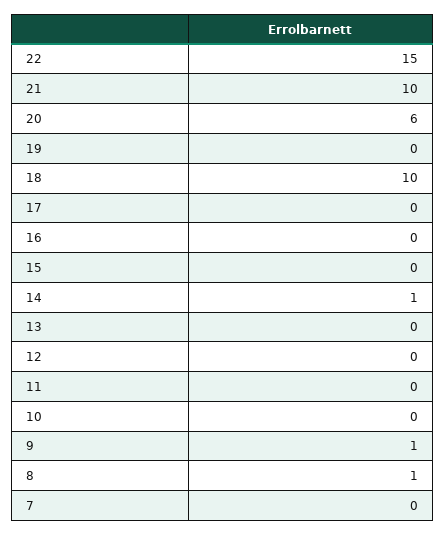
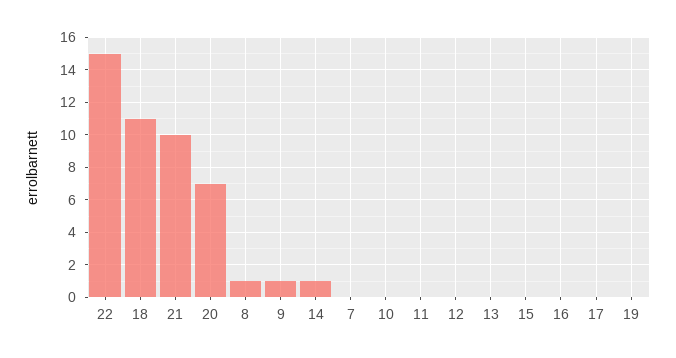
  {
    "22": 15,
    "21": 10,
-   "20": 6,
+   "20": 7,
    "19": 0,
-   "18": 10,
+   "18": 11,
    "17": 0,
    "16": 0,
    "15": 0,
    "14": 1,
    "13": 0,
    "12": 0,
    "11": 0,
    "10": 0,
    "9": 1,
    "8": 1,
    "7": 0
  }

